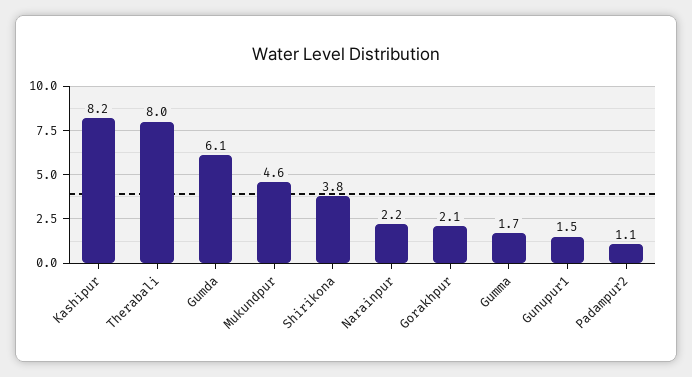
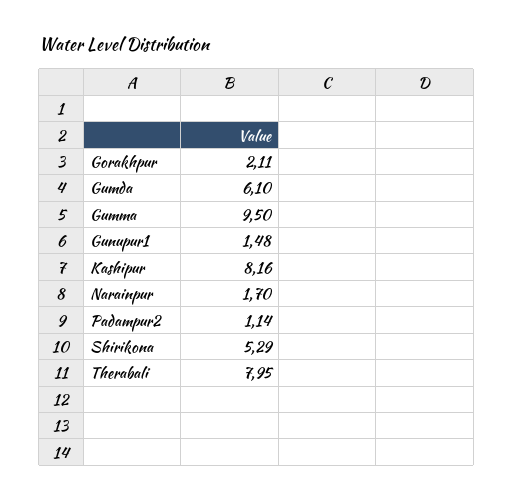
  {
    "Kashipur": 8.16,
    "Therabali": 7.95,
    "Gumda": 6.1,
-   "Mukundpur": 4.6,
-   "Shirikona": 3.8,
+   "Shirikona": 5.29,
-   "Narainpur": 2.2,
+   "Narainpur": 1.7,
    "Gorakhpur": 2.11,
-   "Gumma": 1.7,
+   "Gumma": 9.5,
    "Gunupur1": 1.48,
    "Padampur2": 1.14
  }

